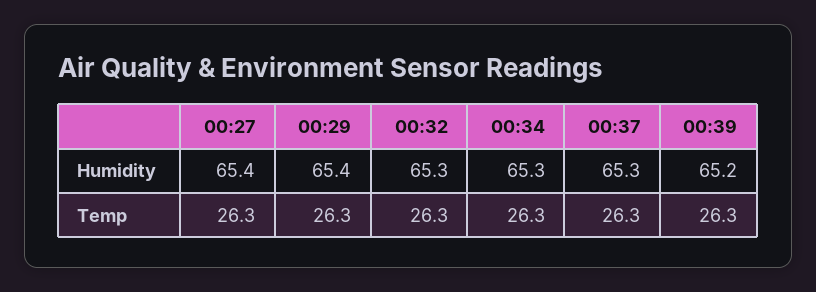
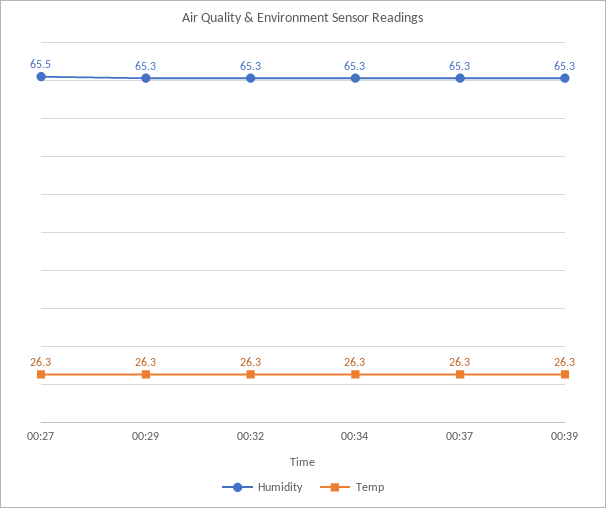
  {
    "Humidity": {
-     "00:27": 65.4,
+     "00:27": 65.5,
-     "00:29": 65.4,
+     "00:29": 65.3,
      "00:32": 65.3,
      "00:34": 65.3,
      "00:37": 65.3,
-     "00:39": 65.2
+     "00:39": 65.3
    },
    "Temp": {
      "00:27": 26.3,
      "00:29": 26.3,
      "00:32": 26.3,
      "00:34": 26.3,
      "00:37": 26.3,
      "00:39": 26.3
    }
  }

